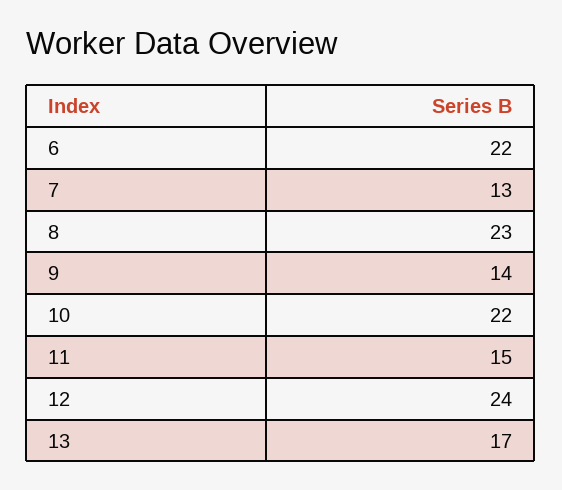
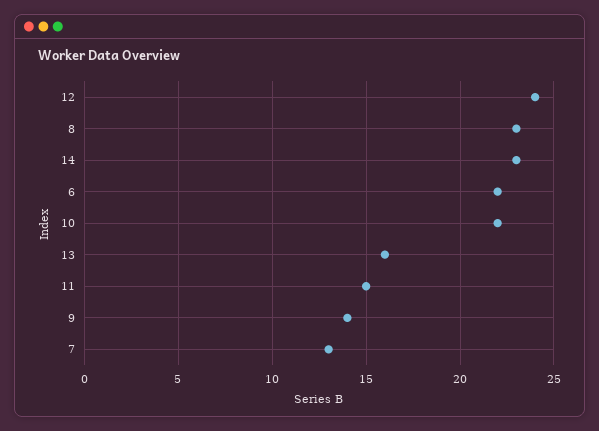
  {
    "6": 22,
    "7": 13,
    "8": 23,
    "9": 14,
    "10": 22,
    "11": 15,
    "12": 24,
-   "13": 17
+   "13": 16,
+   "14": 23
  }

